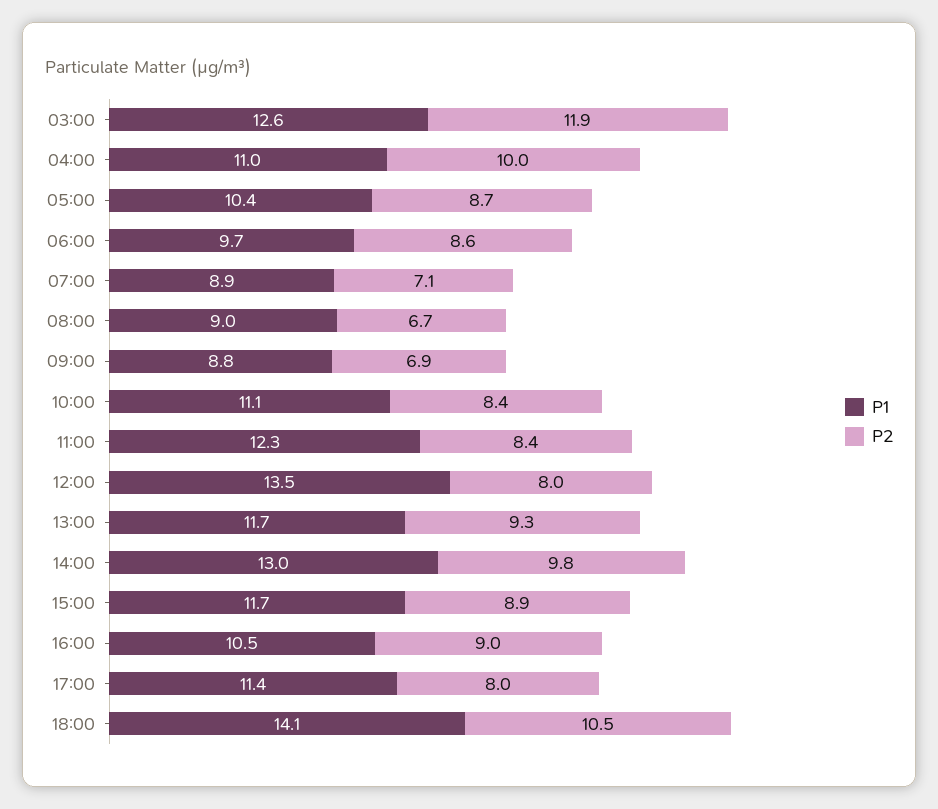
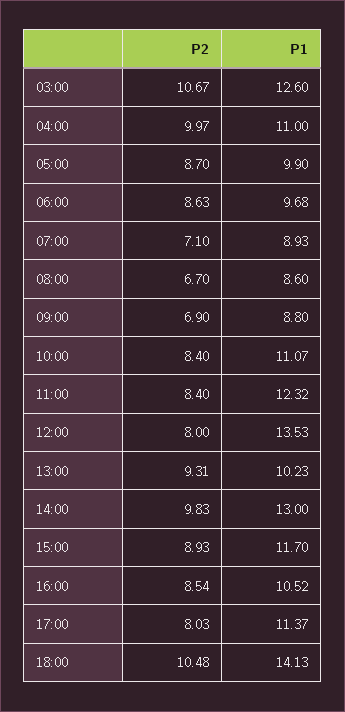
  {
    "P1": {
      "03:00": 12.6,
      "04:00": 11,
-     "05:00": 10.4,
+     "05:00": 9.9,
      "06:00": 9.68,
      "07:00": 8.93,
-     "08:00": 9,
+     "08:00": 8.6,
      "09:00": 8.8,
      "10:00": 11.07,
      "11:00": 12.32,
      "12:00": 13.53,
-     "13:00": 11.7,
+     "13:00": 10.23,
      "14:00": 13,
      "15:00": 11.7,
      "16:00": 10.52,
      "17:00": 11.37,
      "18:00": 14.13
    },
    "P2": {
-     "03:00": 11.9,
+     "03:00": 10.67,
      "04:00": 9.97,
      "05:00": 8.7,
      "06:00": 8.63,
      "07:00": 7.1,
      "08:00": 6.7,
      "09:00": 6.9,
      "10:00": 8.4,
      "11:00": 8.4,
      "12:00": 8,
      "13:00": 9.31,
      "14:00": 9.83,
      "15:00": 8.93,
-     "16:00": 9,
+     "16:00": 8.54,
      "17:00": 8.03,
      "18:00": 10.48
    }
  }

